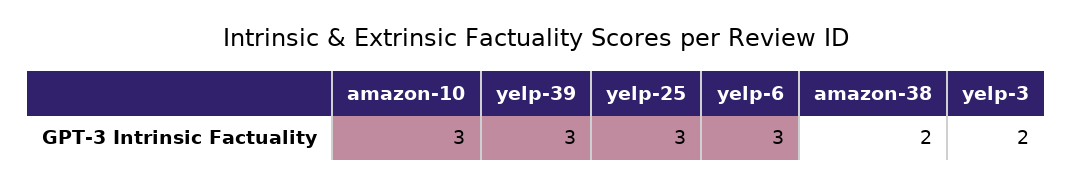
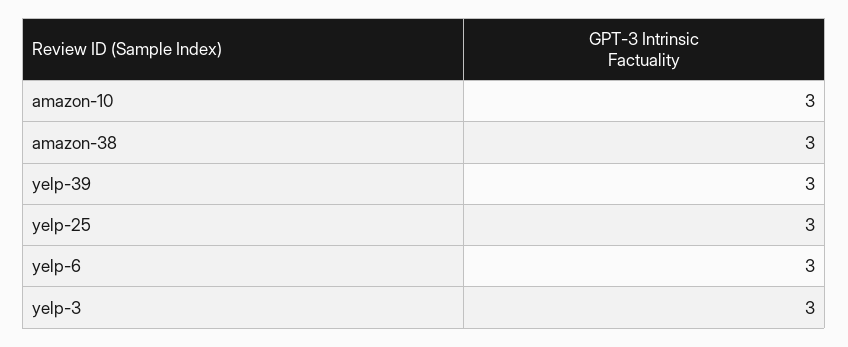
  {
    "amazon-10": 3,
    "yelp-39": 3,
    "yelp-25": 3,
    "yelp-6": 3,
-   "amazon-38": 2,
+   "amazon-38": 3,
-   "yelp-3": 2
+   "yelp-3": 3
  }

